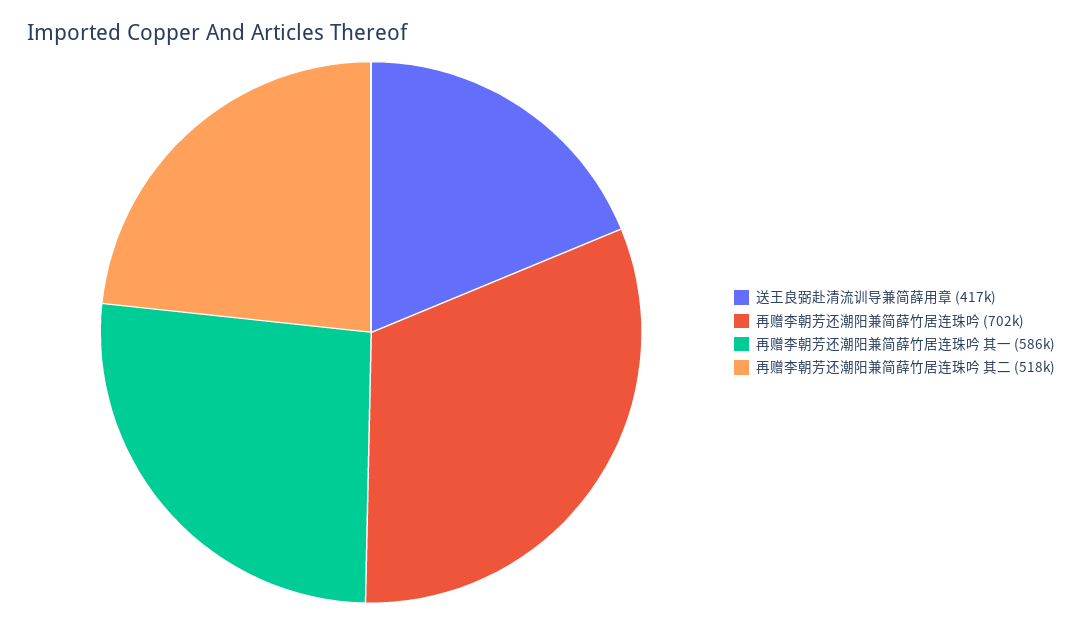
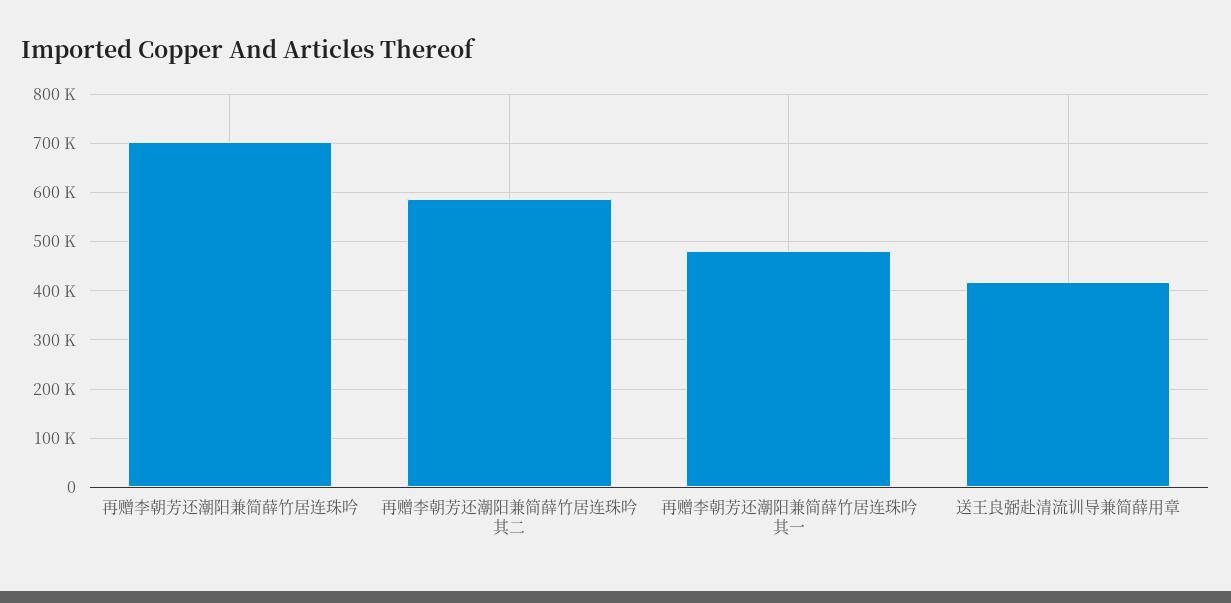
  {
    "送王良弼赴清流训导兼简薛用章": 417000,
    "再赠李朝芳还潮阳兼简薛竹居连珠吟": 702000,
-   "再赠李朝芳还潮阳兼简薛竹居连珠吟 其一": 586000,
+   "再赠李朝芳还潮阳兼简薛竹居连珠吟 其一": 480000,
-   "再赠李朝芳还潮阳兼简薛竹居连珠吟 其二": 518000
+   "再赠李朝芳还潮阳兼简薛竹居连珠吟 其二": 580000
  }

